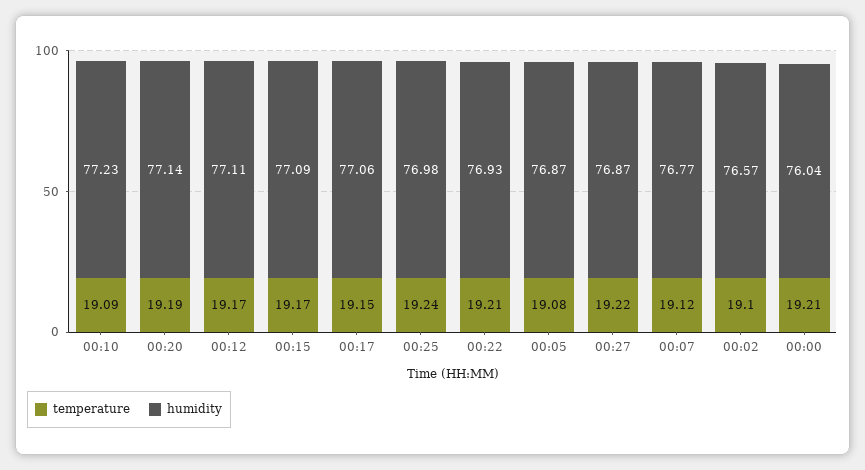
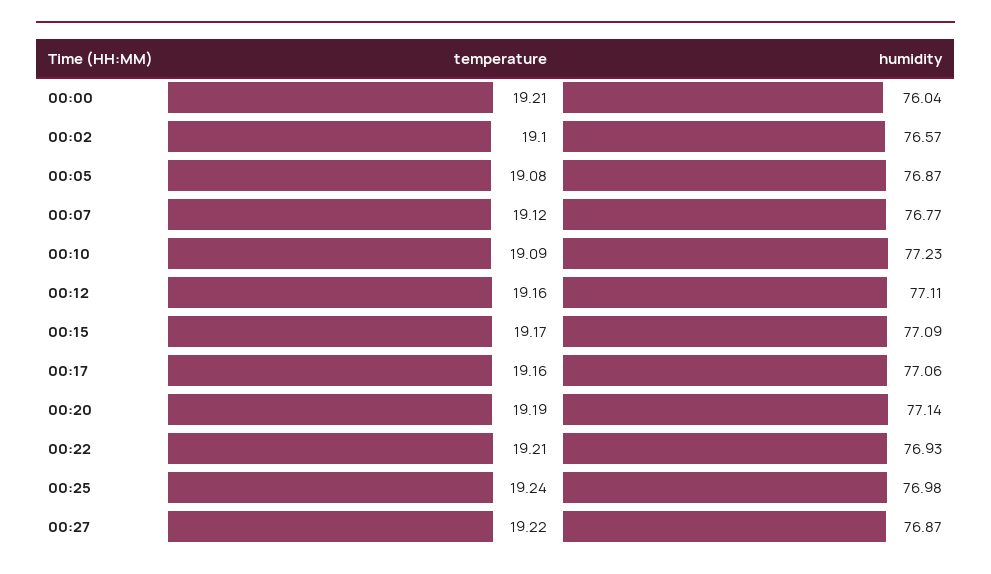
  {
    "temperature": {
      "00:10": 19.09,
      "00:20": 19.19,
-     "00:12": 19.17,
+     "00:12": 19.16,
      "00:15": 19.17,
-     "00:17": 19.15,
+     "00:17": 19.16,
      "00:25": 19.24,
      "00:22": 19.21,
      "00:05": 19.08,
      "00:27": 19.22,
      "00:07": 19.12,
      "00:02": 19.1,
      "00:00": 19.21
    },
    "humidity": {
      "00:10": 77.23,
      "00:20": 77.14,
      "00:12": 77.11,
      "00:15": 77.09,
      "00:17": 77.06,
      "00:25": 76.98,
      "00:22": 76.93,
      "00:05": 76.87,
      "00:27": 76.87,
      "00:07": 76.77,
      "00:02": 76.57,
      "00:00": 76.04
    }
  }

